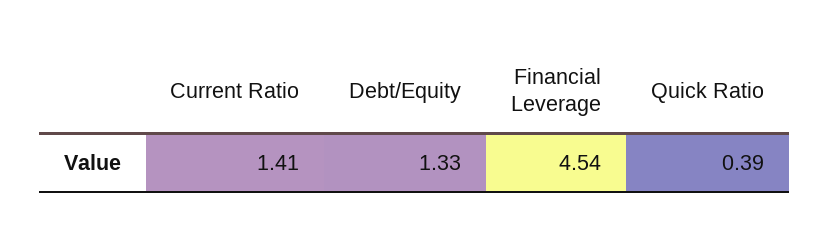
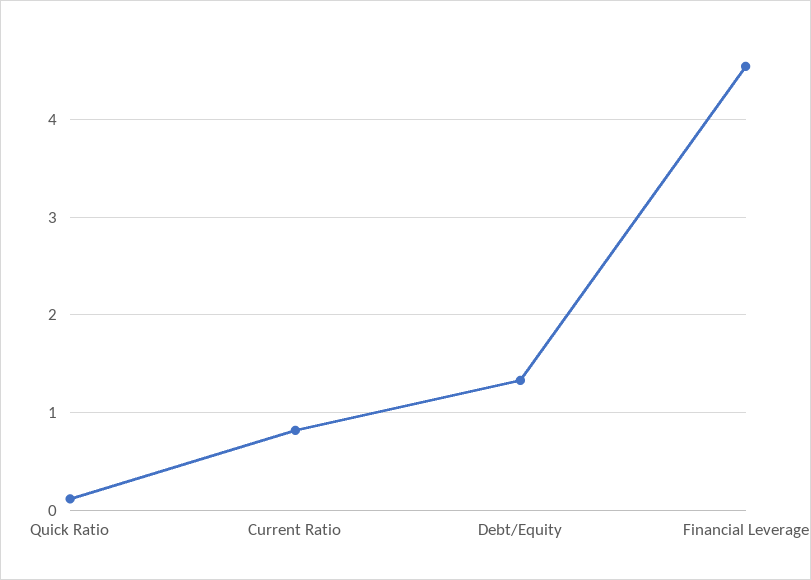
  {
-   "Current Ratio": 1.41,
+   "Current Ratio": 0.8,
    "Debt/Equity": 1.33,
    "Financial Leverage": 4.54,
-   "Quick Ratio": 0.39
+   "Quick Ratio": 0.1
  }

